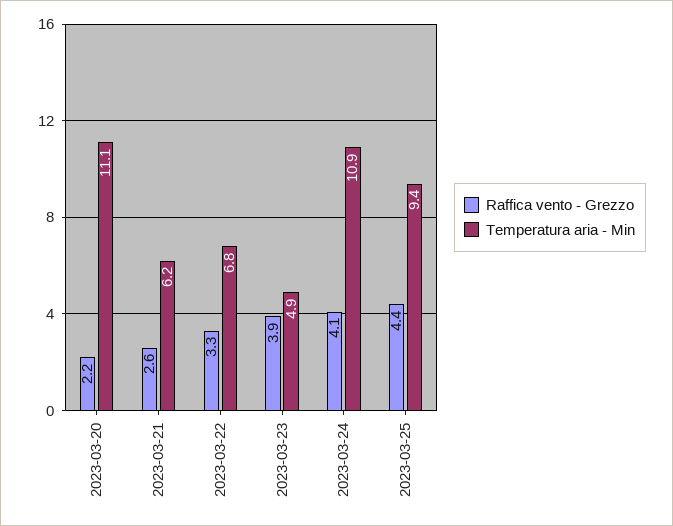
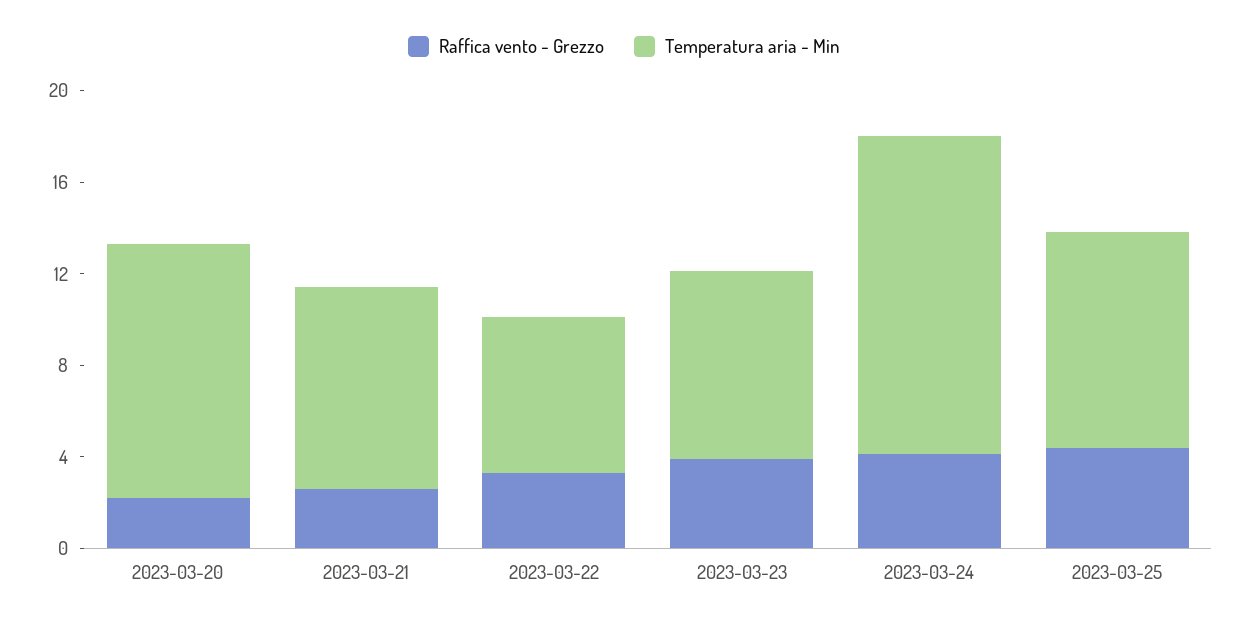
  {
    "Raffica vento - Grezzo": {
      "2023-03-20": 2.2,
      "2023-03-21": 2.6,
      "2023-03-22": 3.3,
      "2023-03-23": 3.9,
      "2023-03-24": 4.1,
      "2023-03-25": 4.4
    },
    "Temperatura aria - Min": {
      "2023-03-20": 11.1,
-     "2023-03-21": 6.2,
+     "2023-03-21": 9,
      "2023-03-22": 6.8,
-     "2023-03-23": 4.9,
+     "2023-03-23": 8,
-     "2023-03-24": 10.9,
+     "2023-03-24": 14,
      "2023-03-25": 9.4
    }
  }

